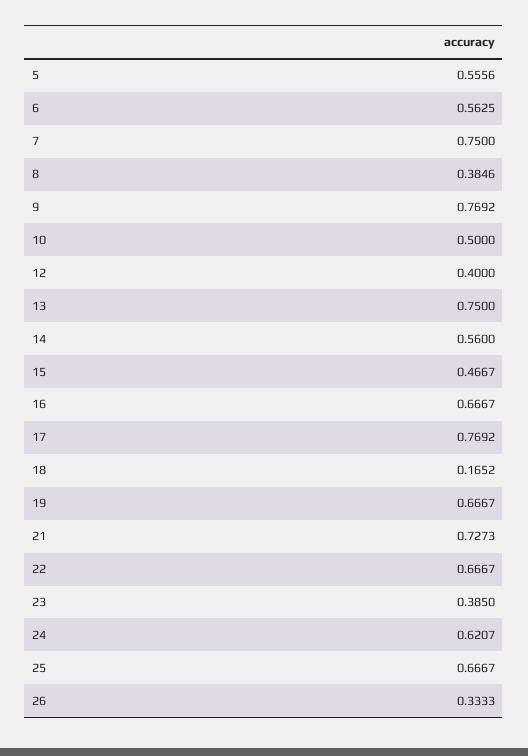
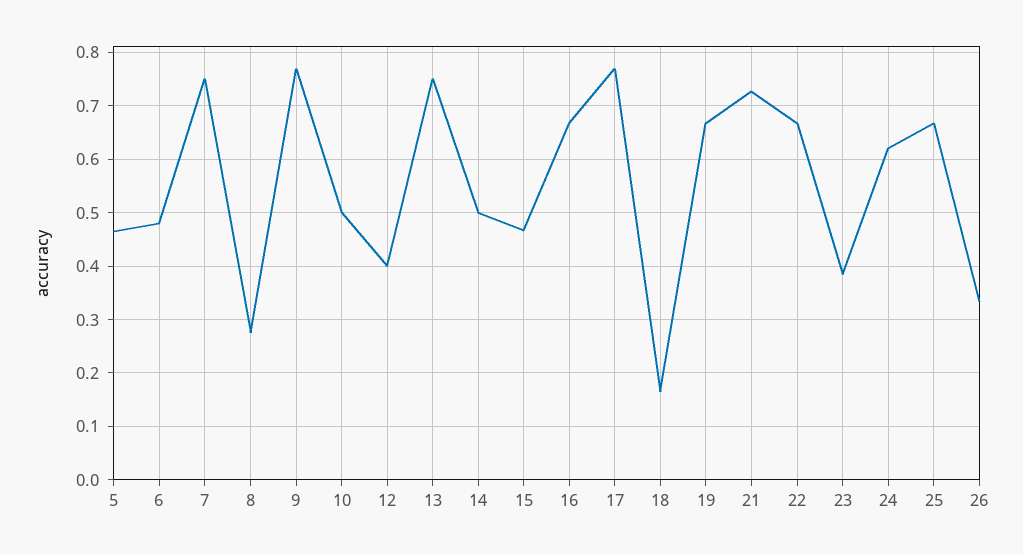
  {
-   "5": 0.5556,
+   "5": 0.46,
-   "6": 0.5625,
+   "6": 0.48,
    "7": 0.75,
-   "8": 0.3846,
+   "8": 0.28,
    "9": 0.7692,
    "10": 0.5,
    "12": 0.4,
    "13": 0.75,
-   "14": 0.56,
+   "14": 0.5,
    "15": 0.4667,
    "16": 0.6667,
    "17": 0.7692,
    "18": 0.1652,
    "19": 0.6667,
    "21": 0.7273,
    "22": 0.6667,
    "23": 0.385,
    "24": 0.6207,
    "25": 0.6667,
    "26": 0.3333
  }

